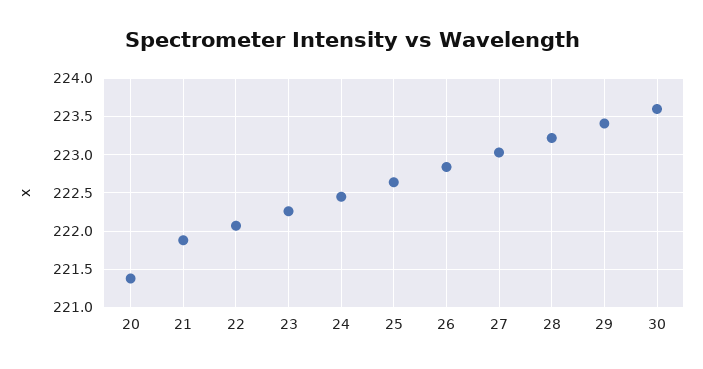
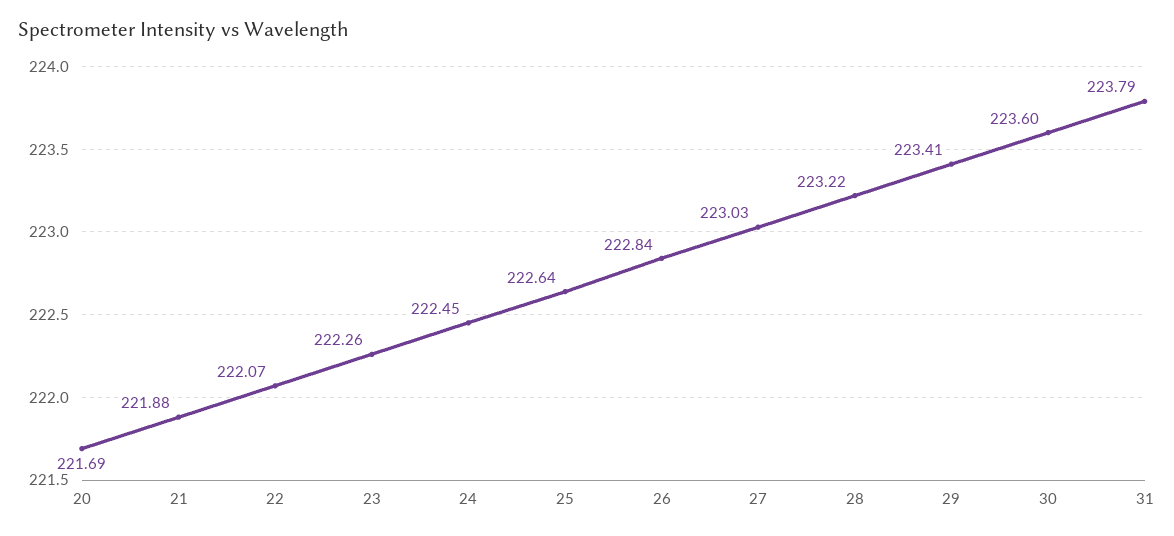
  {
-   "20": 221.4,
+   "20": 221.69,
    "21": 221.88,
    "22": 222.07,
    "23": 222.26,
    "24": 222.45,
    "25": 222.64,
    "26": 222.84,
    "27": 223.03,
    "28": 223.22,
    "29": 223.41,
-   "30": 223.6
+   "30": 223.6,
+   "31": 223.79
  }

